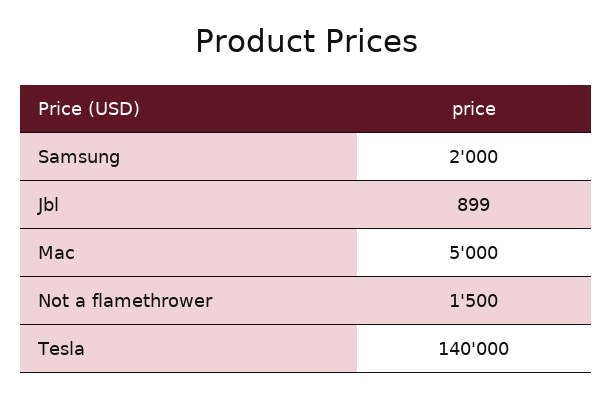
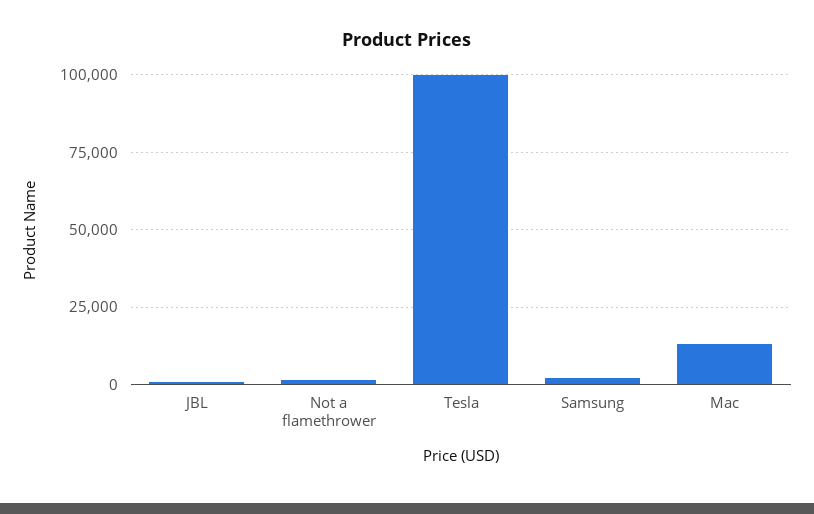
  {
    "Samsung": 2000,
    "Jbl": 899,
-   "Mac": 5000,
+   "Mac": 12500,
    "Not a flamethrower": 1500,
-   "Tesla": 140000
+   "Tesla": 100000
  }

